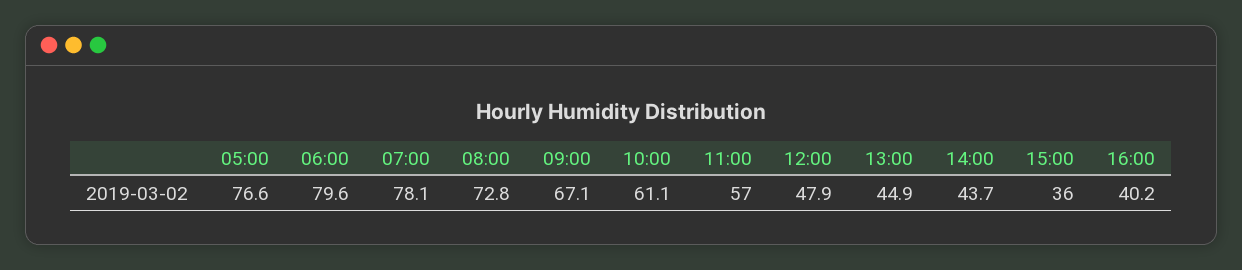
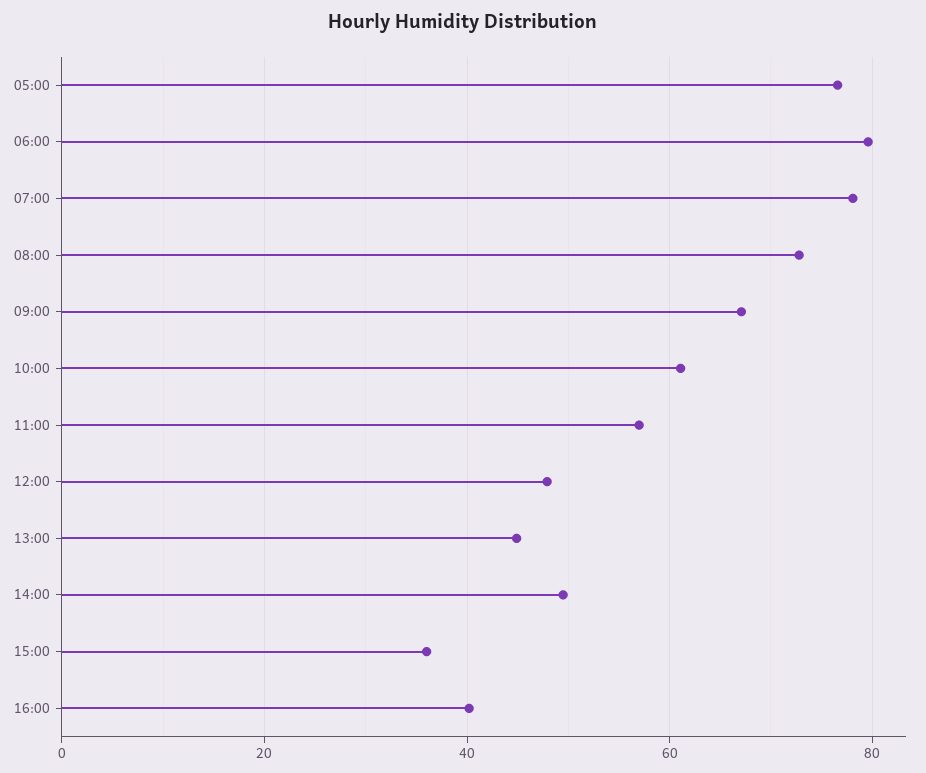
  {
    "05:00": 76.6,
    "06:00": 79.6,
    "07:00": 78.1,
    "08:00": 72.8,
    "09:00": 67.1,
    "10:00": 61.1,
    "11:00": 57,
    "12:00": 47.9,
    "13:00": 44.9,
-   "14:00": 43.7,
+   "14:00": 50,
    "15:00": 36,
    "16:00": 40.2
  }

